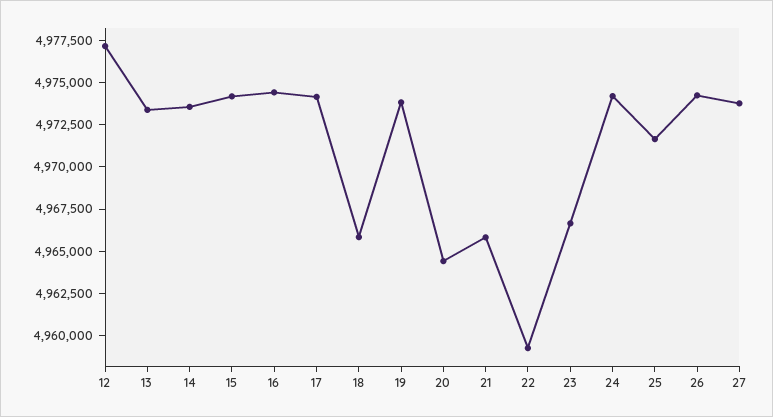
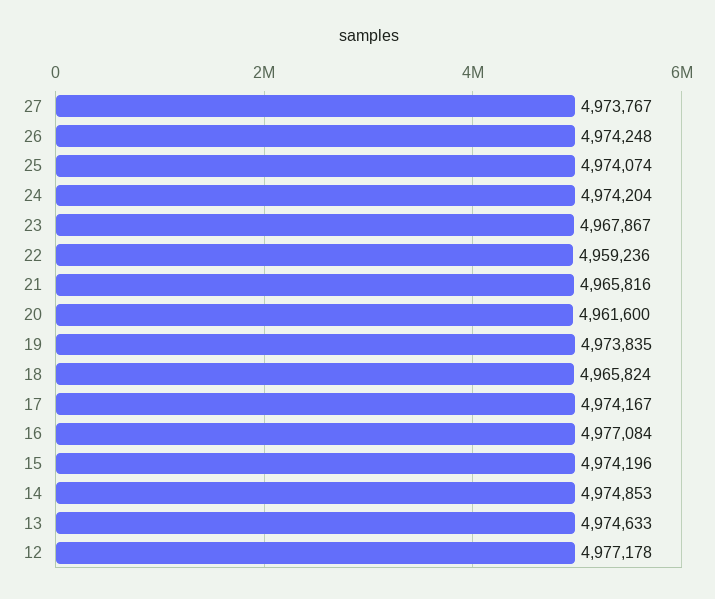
  {
    "12": 4977178,
-   "13": 4973500,
+   "13": 4974633,
-   "14": 4973500,
+   "14": 4974853,
    "15": 4974196,
-   "16": 4974500,
+   "16": 4977084,
    "17": 4974167,
    "18": 4965824,
    "19": 4973835,
-   "20": 4964500,
+   "20": 4961600,
    "21": 4965816,
    "22": 4959236,
-   "23": 4966500,
+   "23": 4967867,
    "24": 4974204,
-   "25": 4971500,
+   "25": 4974074,
    "26": 4974248,
    "27": 4973767
  }

